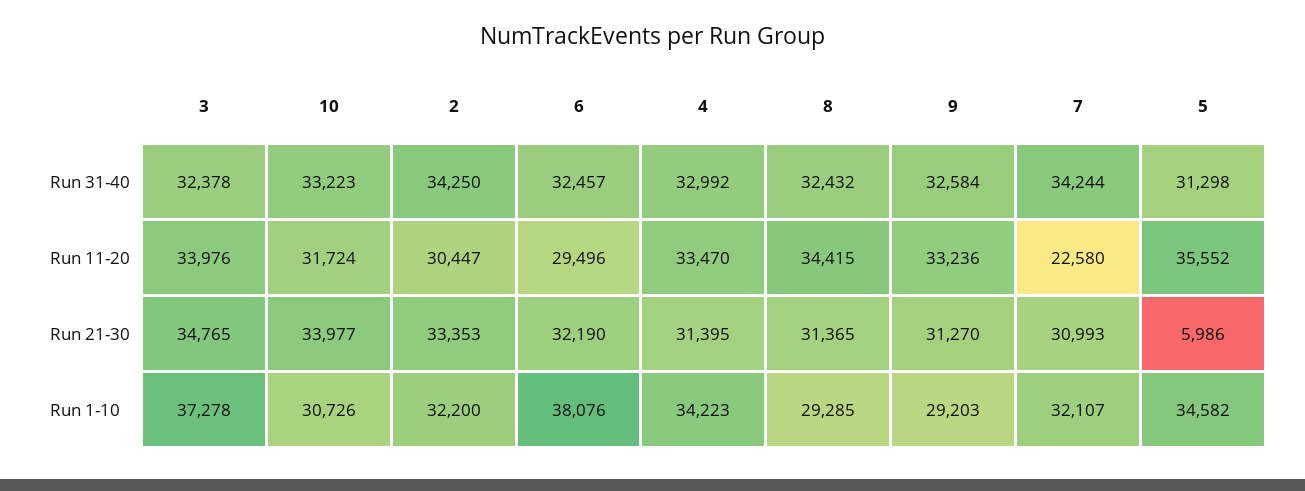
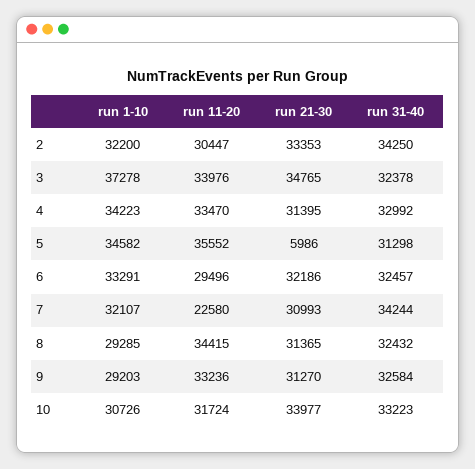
  {
    "3": {
      "Run 31-40": 32378,
      "Run 11-20": 33976,
      "Run 21-30": 34765,
      "Run 1-10": 37278
    },
    "10": {
      "Run 31-40": 33223,
      "Run 11-20": 31724,
      "Run 21-30": 33977,
      "Run 1-10": 30726
    },
    "2": {
      "Run 31-40": 34250,
      "Run 11-20": 30447,
      "Run 21-30": 33353,
      "Run 1-10": 32200
    },
    "6": {
      "Run 31-40": 32457,
      "Run 11-20": 29496,
-     "Run 21-30": 32190,
+     "Run 21-30": 32186,
-     "Run 1-10": 38076
+     "Run 1-10": 33291
    },
    "4": {
      "Run 31-40": 32992,
      "Run 11-20": 33470,
      "Run 21-30": 31395,
      "Run 1-10": 34223
    },
    "8": {
      "Run 31-40": 32432,
      "Run 11-20": 34415,
      "Run 21-30": 31365,
      "Run 1-10": 29285
    },
    "9": {
      "Run 31-40": 32584,
      "Run 11-20": 33236,
      "Run 21-30": 31270,
      "Run 1-10": 29203
    },
    "7": {
      "Run 31-40": 34244,
      "Run 11-20": 22580,
      "Run 21-30": 30993,
      "Run 1-10": 32107
    },
    "5": {
      "Run 31-40": 31298,
      "Run 11-20": 35552,
      "Run 21-30": 5986,
      "Run 1-10": 34582
    }
  }

